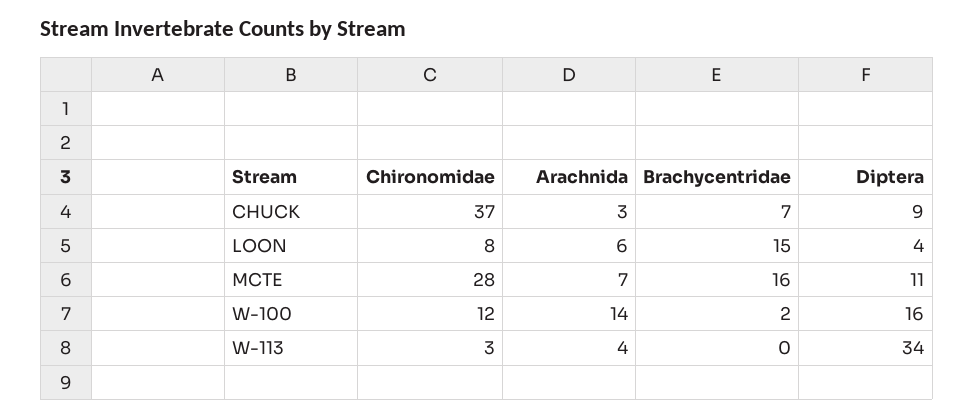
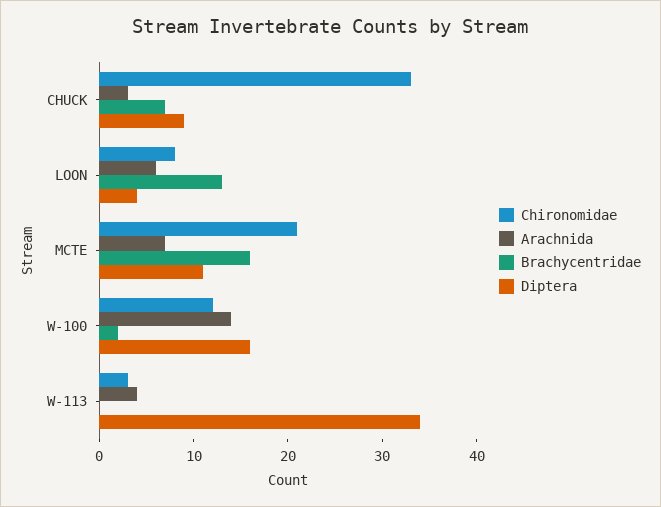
  {
    "Chironomidae": {
-     "CHUCK": 37,
+     "CHUCK": 33,
      "LOON": 8,
-     "MCTE": 28,
+     "MCTE": 21,
      "W-100": 12,
      "W-113": 3
    },
    "Arachnida": {
      "CHUCK": 3,
      "LOON": 6,
      "MCTE": 7,
      "W-100": 14,
      "W-113": 4
    },
    "Brachycentridae": {
      "CHUCK": 7,
-     "LOON": 15,
+     "LOON": 13,
      "MCTE": 16,
      "W-100": 2,
      "W-113": 0
    },
    "Diptera": {
      "CHUCK": 9,
      "LOON": 4,
      "MCTE": 11,
      "W-100": 16,
      "W-113": 34
    }
  }

